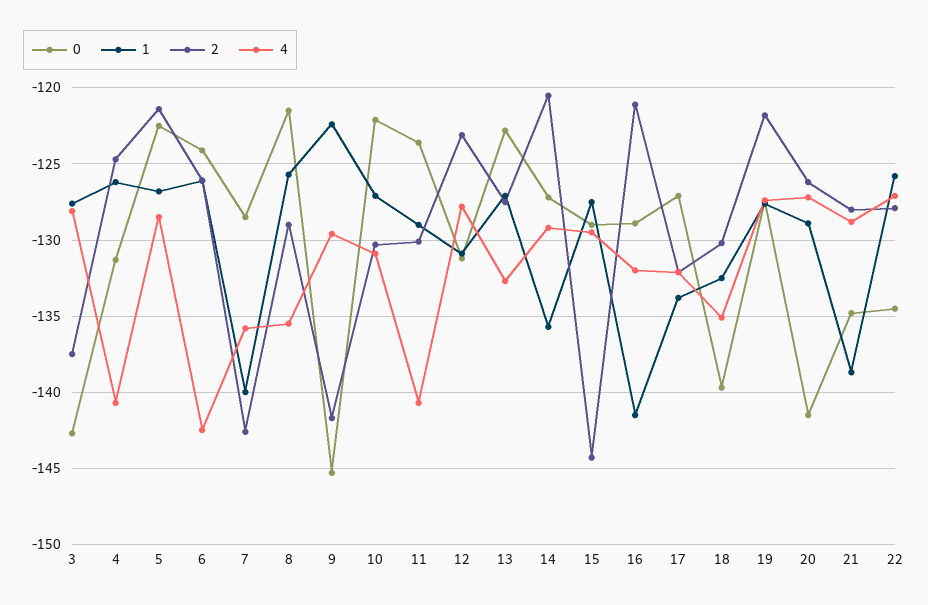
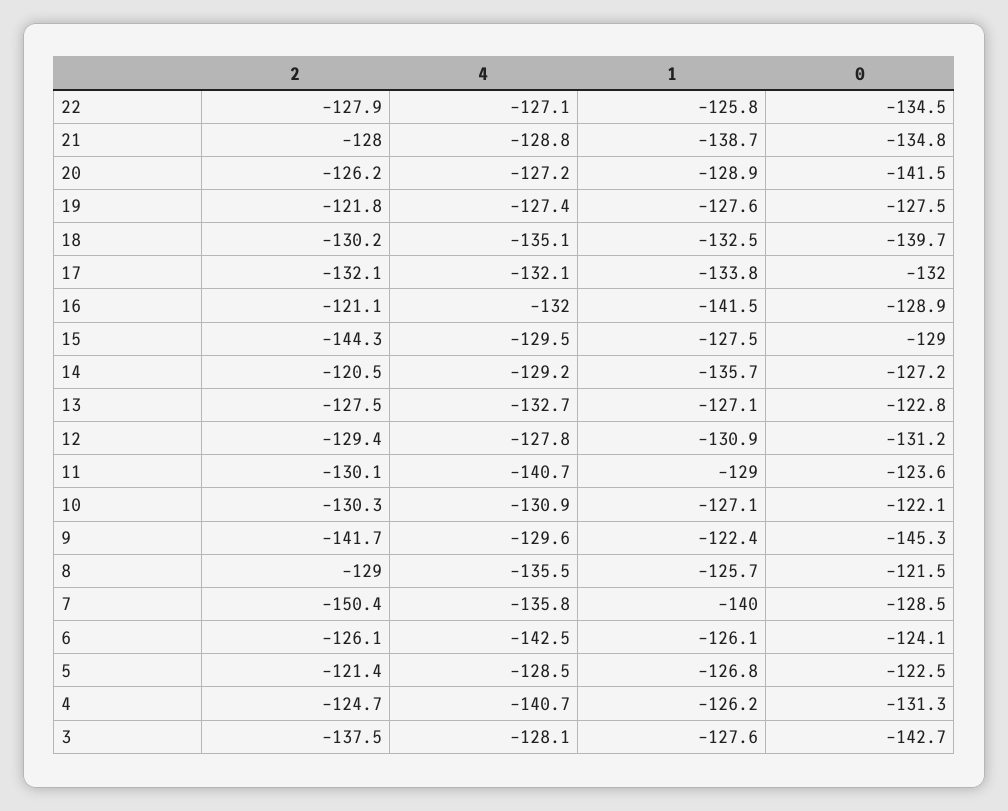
  {
    "0": {
      "3": -142.7,
      "4": -131.3,
      "5": -122.5,
      "6": -124.1,
      "7": -128.5,
      "8": -121.5,
      "9": -145.3,
      "10": -122.1,
      "11": -123.6,
      "12": -131.2,
      "13": -122.8,
      "14": -127.2,
      "15": -129,
      "16": -128.9,
-     "17": -127,
+     "17": -132,
      "18": -139.7,
      "19": -127.5,
      "20": -141.5,
      "21": -134.8,
      "22": -134.5
    },
    "1": {
      "3": -127.6,
      "4": -126.2,
      "5": -126.8,
      "6": -126.1,
      "7": -140,
      "8": -125.7,
      "9": -122.4,
      "10": -127.1,
      "11": -129,
      "12": -130.9,
      "13": -127.1,
      "14": -135.7,
      "15": -127.5,
      "16": -141.5,
      "17": -133.8,
      "18": -132.5,
      "19": -127.6,
      "20": -128.9,
      "21": -138.7,
      "22": -125.8
    },
    "2": {
      "3": -137.5,
      "4": -124.7,
      "5": -121.4,
      "6": -126.1,
-     "7": -142.5,
+     "7": -150.4,
      "8": -129,
      "9": -141.7,
      "10": -130.3,
      "11": -130.1,
-     "12": -123,
+     "12": -129.4,
      "13": -127.5,
      "14": -120.5,
      "15": -144.3,
      "16": -121.1,
      "17": -132.1,
      "18": -130.2,
      "19": -121.8,
      "20": -126.2,
      "21": -128,
      "22": -127.9
    },
    "4": {
      "3": -128.1,
      "4": -140.7,
      "5": -128.5,
      "6": -142.5,
      "7": -135.8,
      "8": -135.5,
      "9": -129.6,
      "10": -130.9,
      "11": -140.7,
      "12": -127.8,
      "13": -132.7,
      "14": -129.2,
      "15": -129.5,
      "16": -132,
      "17": -132.1,
      "18": -135.1,
      "19": -127.4,
      "20": -127.2,
      "21": -128.8,
      "22": -127.1
    }
  }

